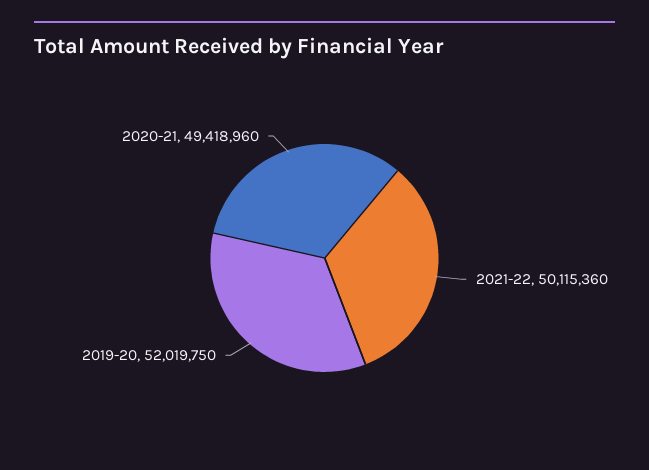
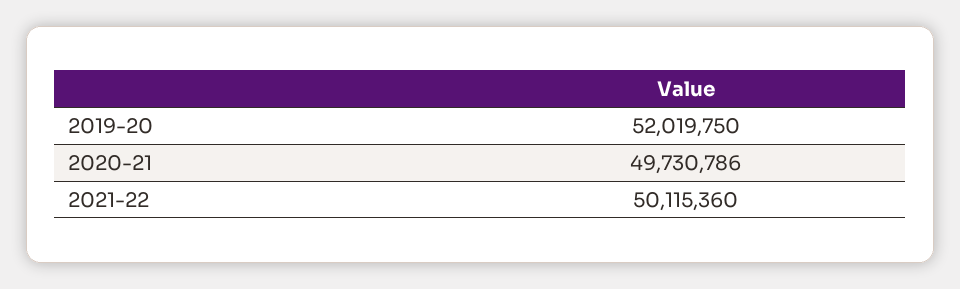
  {
    "2021-22": 50115360,
    "2019-20": 52019750,
-   "2020-21": 49418960
+   "2020-21": 49730786
  }

